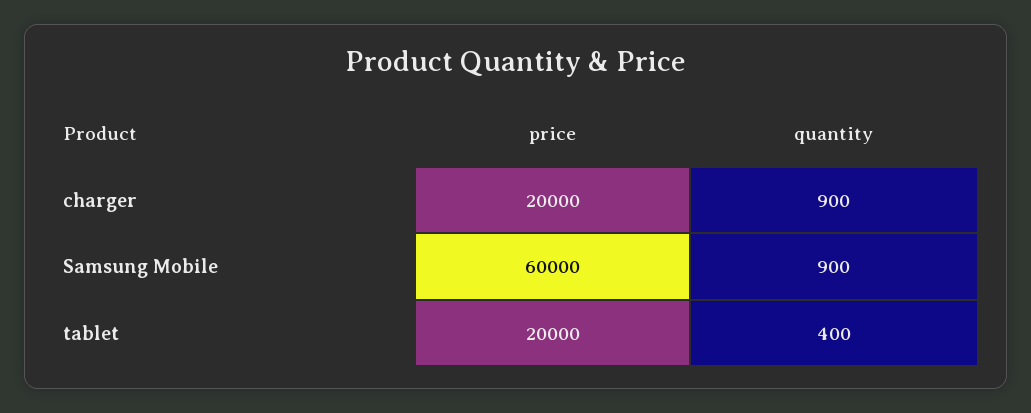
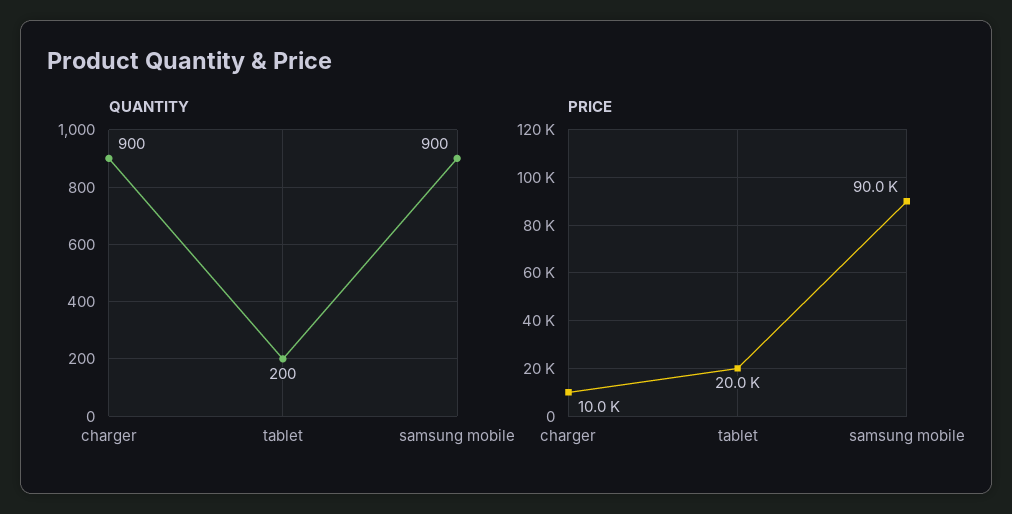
  {
    "price": {
-     "charger": 20000,
+     "charger": 10000,
-     "Samsung Mobile": 60000,
+     "Samsung Mobile": 90000,
      "tablet": 20000
    },
    "quantity": {
      "charger": 900,
      "Samsung Mobile": 900,
-     "tablet": 400
+     "tablet": 200
    }
  }

